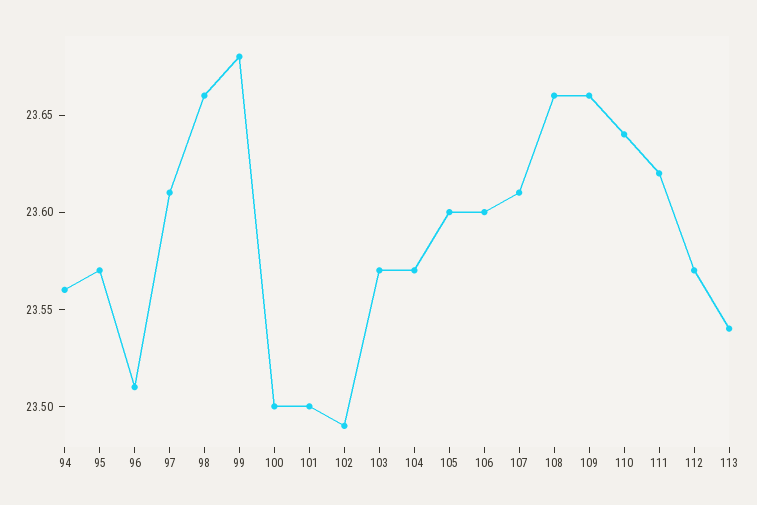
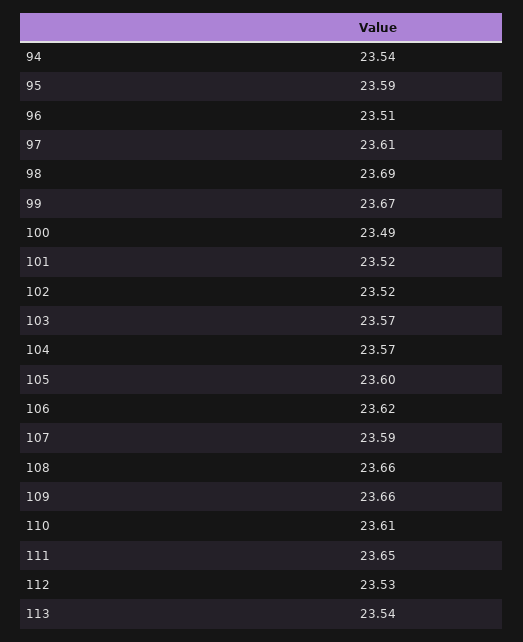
  {
-   "94": 23.56,
+   "94": 23.54,
-   "95": 23.57,
+   "95": 23.59,
    "96": 23.51,
    "97": 23.61,
-   "98": 23.66,
+   "98": 23.69,
-   "99": 23.68,
+   "99": 23.67,
-   "100": 23.5,
+   "100": 23.49,
-   "101": 23.5,
+   "101": 23.52,
-   "102": 23.49,
+   "102": 23.52,
    "103": 23.57,
    "104": 23.57,
    "105": 23.6,
-   "106": 23.6,
+   "106": 23.62,
-   "107": 23.61,
+   "107": 23.59,
    "108": 23.66,
    "109": 23.66,
-   "110": 23.64,
+   "110": 23.61,
-   "111": 23.62,
+   "111": 23.65,
-   "112": 23.57,
+   "112": 23.53,
    "113": 23.54
  }

